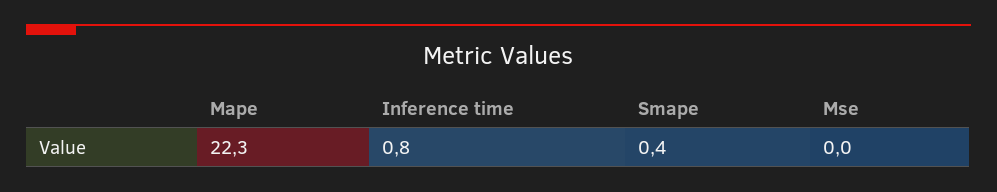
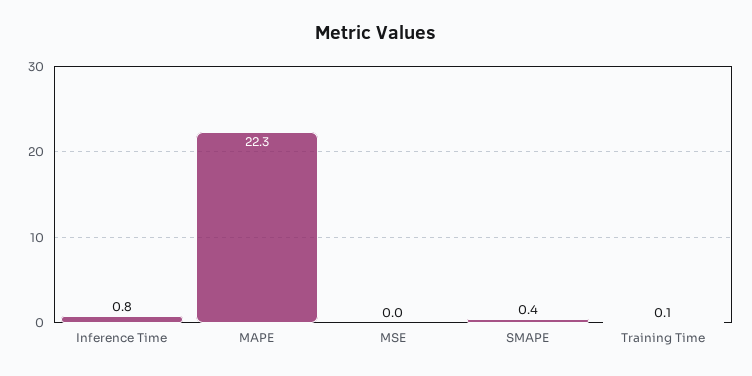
  {
    "Mape": 22.3,
    "Inference time": 0.8,
    "Smape": 0.4,
-   "Mse": 0
+   "Mse": 0,
+   "Training Time": 0.1
  }

